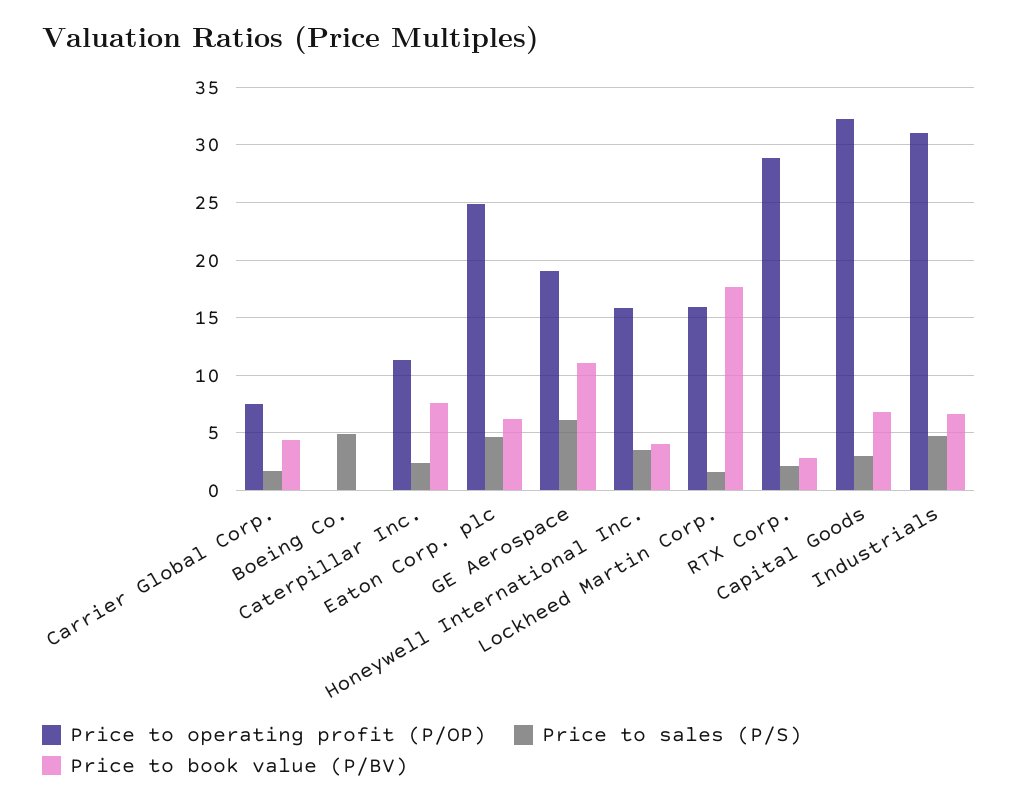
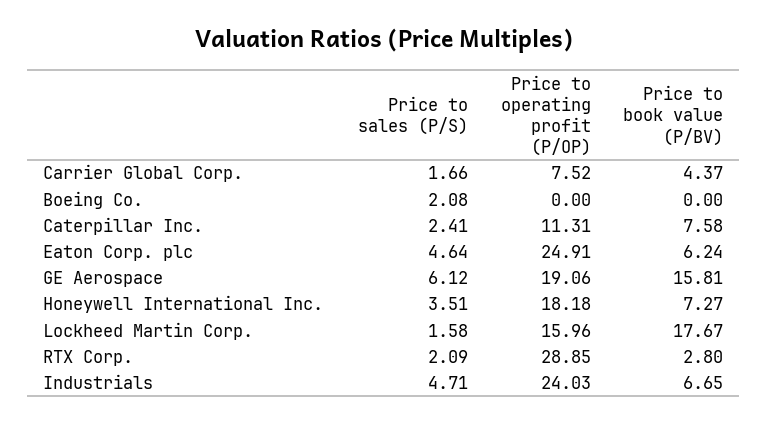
  {
    "Price to operating profit (P/OP)": {
      "Carrier Global Corp.": 7.52,
      "Boeing Co.": 0,
      "Caterpillar Inc.": 11.31,
      "Eaton Corp. plc": 24.91,
      "GE Aerospace": 19.06,
-     "Honeywell International Inc.": 16,
+     "Honeywell International Inc.": 18.18,
      "Lockheed Martin Corp.": 15.96,
      "RTX Corp.": 28.85,
-     "Capital Goods": 32,
-     "Industrials": 31
+     "Industrials": 24.03
    },
    "Price to sales (P/S)": {
      "Carrier Global Corp.": 1.66,
-     "Boeing Co.": 5,
+     "Boeing Co.": 2.08,
      "Caterpillar Inc.": 2.41,
      "Eaton Corp. plc": 4.64,
      "GE Aerospace": 6.12,
      "Honeywell International Inc.": 3.51,
      "Lockheed Martin Corp.": 1.58,
      "RTX Corp.": 2.09,
-     "Capital Goods": 3,
      "Industrials": 4.71
    },
    "Price to book value (P/BV)": {
      "Carrier Global Corp.": 4.37,
      "Boeing Co.": 0,
      "Caterpillar Inc.": 7.58,
      "Eaton Corp. plc": 6.24,
-     "GE Aerospace": 11,
+     "GE Aerospace": 15.81,
-     "Honeywell International Inc.": 4,
+     "Honeywell International Inc.": 7.27,
      "Lockheed Martin Corp.": 17.67,
      "RTX Corp.": 2.8,
-     "Capital Goods": 7,
      "Industrials": 6.65
    }
  }

